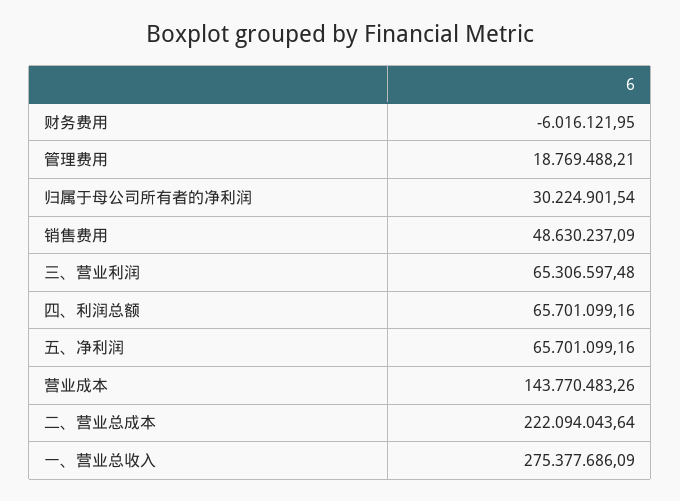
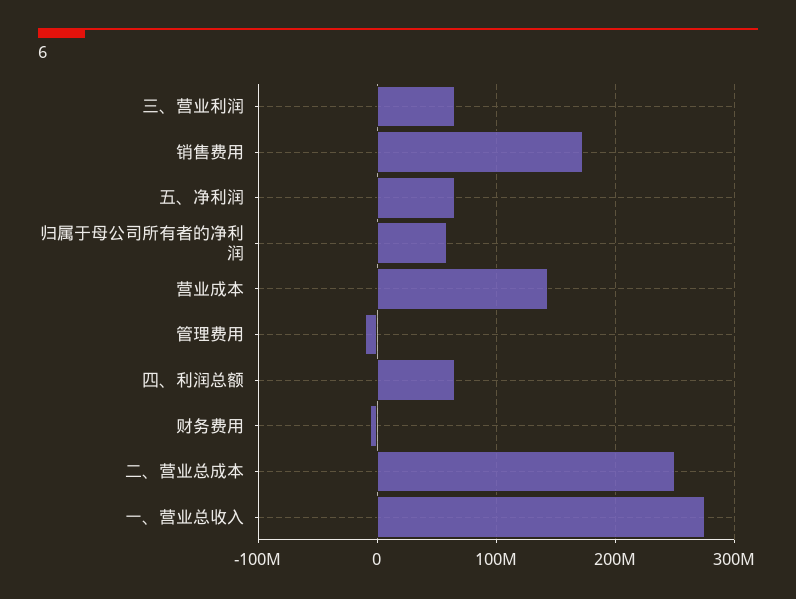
  {
    "财务费用": -6016121.95,
-   "管理费用": 18769488.21,
+   "管理费用": -10000000,
-   "归属于母公司所有者的净利润": 30224901.54,
+   "归属于母公司所有者的净利润": 60000000,
-   "销售费用": 48630237.09,
+   "销售费用": 170000000,
    "三、营业利润": 65306597.48,
    "四、利润总额": 65701099.16,
    "五、净利润": 65701099.16,
    "营业成本": 143770483.26,
-   "二、营业总成本": 222094043.64,
+   "二、营业总成本": 250000000,
    "一、营业总收入": 275377686.09
  }

